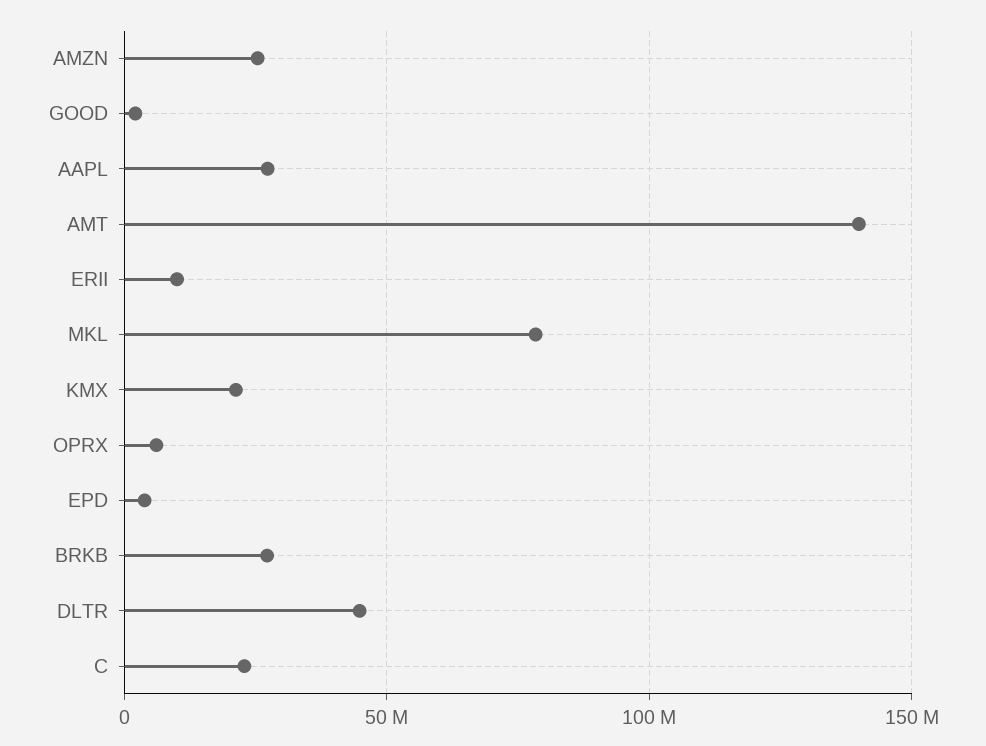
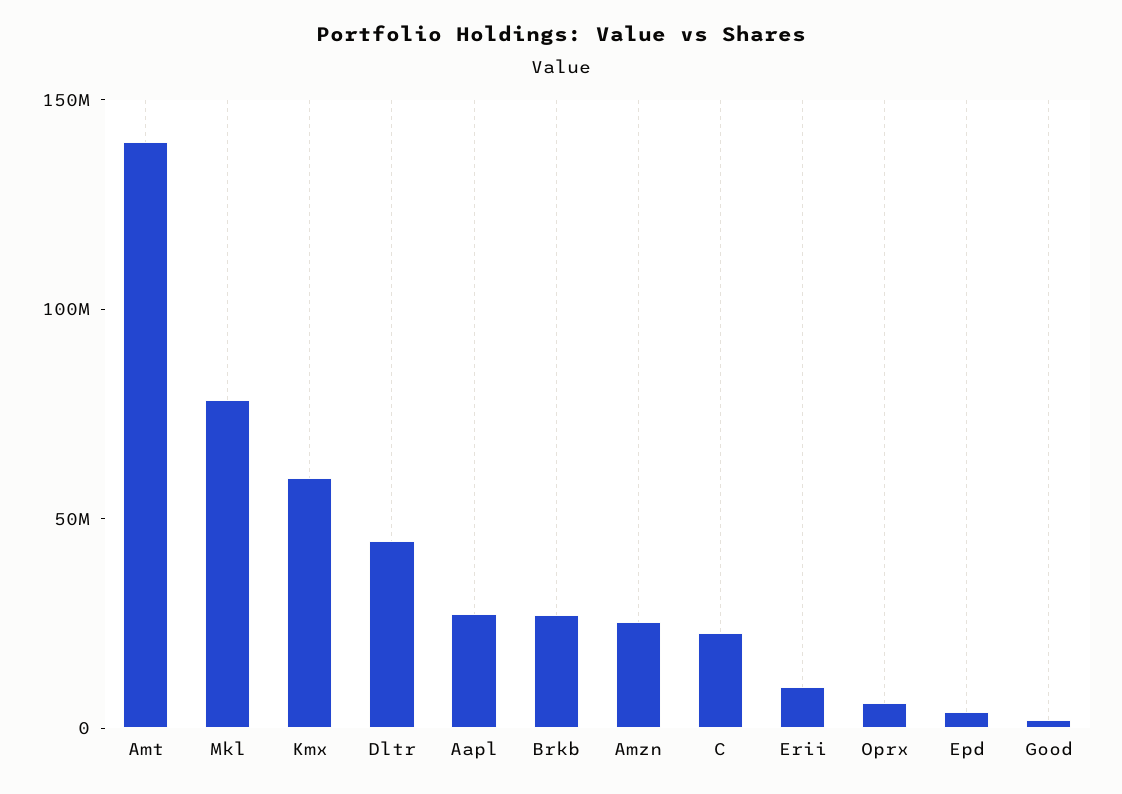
  {
    "AMZN": 25000000,
    "GOOD": 0,
    "AAPL": 25000000,
    "AMT": 140000000,
    "ERII": 10000000,
    "MKL": 80000000,
-   "KMX": 20000000,
+   "KMX": 60000000,
    "OPRX": 5000000,
    "EPD": 5000000,
    "BRKB": 25000000,
    "DLTR": 45000000,
    "C": 25000000
  }

